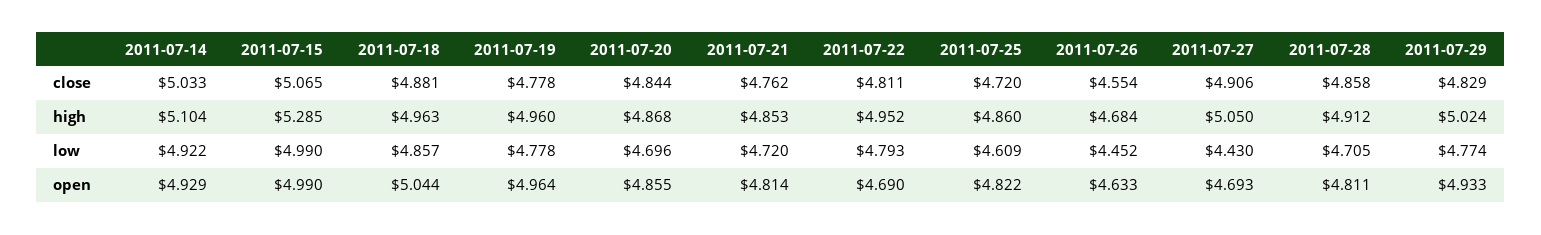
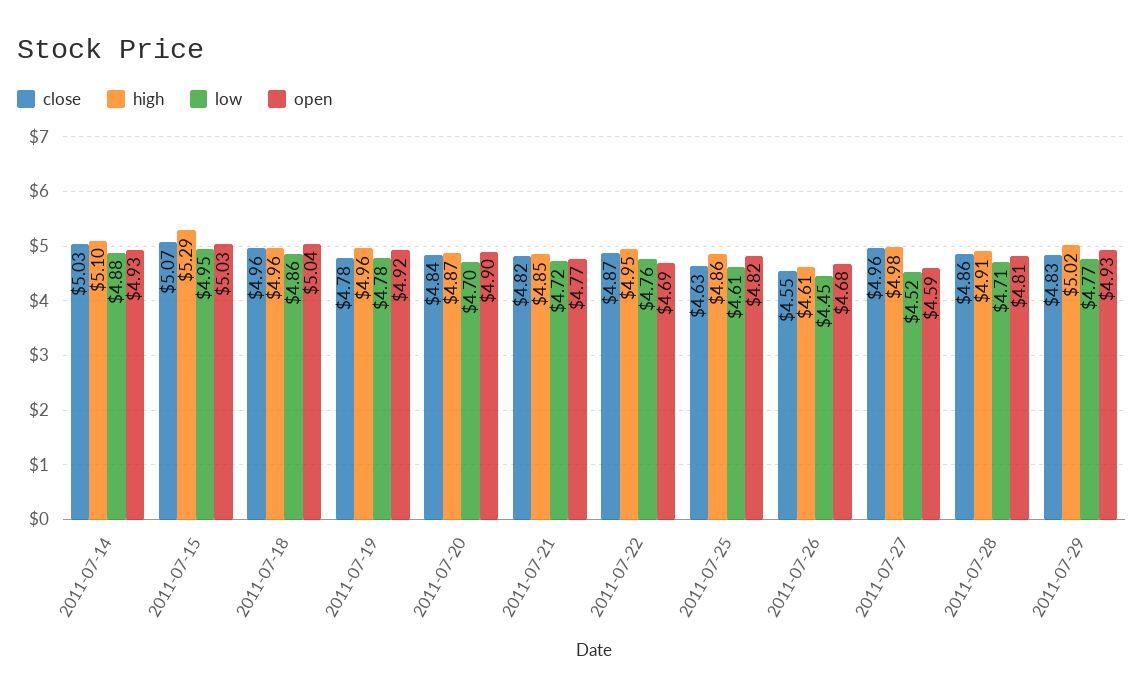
  {
    "close": {
      "2011-07-14": 5.033,
      "2011-07-15": 5.065,
-     "2011-07-18": 4.881,
+     "2011-07-18": 4.96,
      "2011-07-19": 4.778,
      "2011-07-20": 4.844,
-     "2011-07-21": 4.762,
+     "2011-07-21": 4.82,
-     "2011-07-22": 4.811,
+     "2011-07-22": 4.87,
-     "2011-07-25": 4.72,
+     "2011-07-25": 4.63,
      "2011-07-26": 4.554,
-     "2011-07-27": 4.906,
+     "2011-07-27": 4.96,
      "2011-07-28": 4.858,
      "2011-07-29": 4.829
    },
    "high": {
      "2011-07-14": 5.104,
      "2011-07-15": 5.285,
      "2011-07-18": 4.963,
      "2011-07-19": 4.96,
      "2011-07-20": 4.868,
      "2011-07-21": 4.853,
      "2011-07-22": 4.952,
      "2011-07-25": 4.86,
-     "2011-07-26": 4.684,
+     "2011-07-26": 4.61,
-     "2011-07-27": 5.05,
+     "2011-07-27": 4.98,
      "2011-07-28": 4.912,
      "2011-07-29": 5.024
    },
    "low": {
-     "2011-07-14": 4.922,
+     "2011-07-14": 4.88,
-     "2011-07-15": 4.99,
+     "2011-07-15": 4.95,
      "2011-07-18": 4.857,
      "2011-07-19": 4.778,
      "2011-07-20": 4.696,
      "2011-07-21": 4.72,
-     "2011-07-22": 4.793,
+     "2011-07-22": 4.76,
      "2011-07-25": 4.609,
      "2011-07-26": 4.452,
-     "2011-07-27": 4.43,
+     "2011-07-27": 4.52,
      "2011-07-28": 4.705,
      "2011-07-29": 4.774
    },
    "open": {
      "2011-07-14": 4.929,
-     "2011-07-15": 4.99,
+     "2011-07-15": 5.03,
      "2011-07-18": 5.044,
-     "2011-07-19": 4.964,
+     "2011-07-19": 4.92,
-     "2011-07-20": 4.855,
+     "2011-07-20": 4.9,
-     "2011-07-21": 4.814,
+     "2011-07-21": 4.77,
      "2011-07-22": 4.69,
      "2011-07-25": 4.822,
-     "2011-07-26": 4.633,
+     "2011-07-26": 4.68,
-     "2011-07-27": 4.693,
+     "2011-07-27": 4.59,
      "2011-07-28": 4.811,
      "2011-07-29": 4.933
    }
  }

